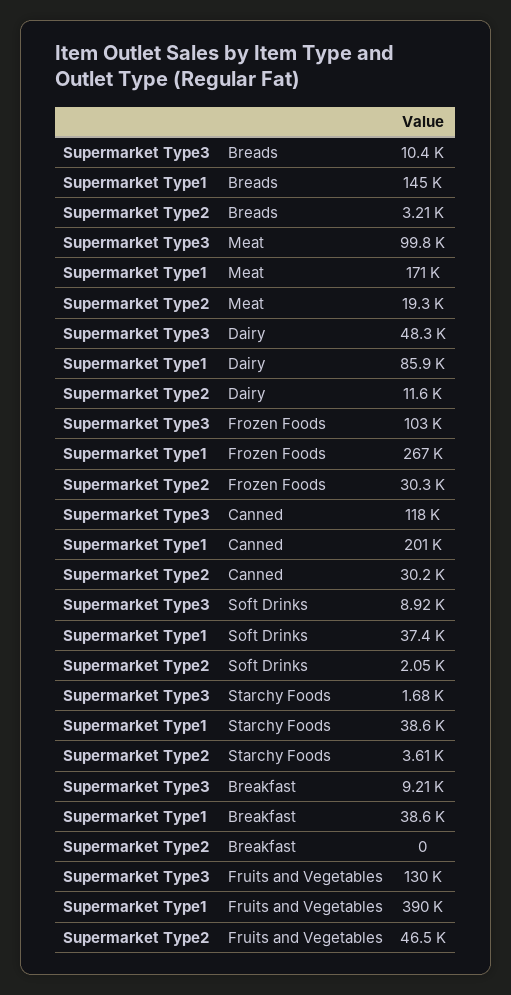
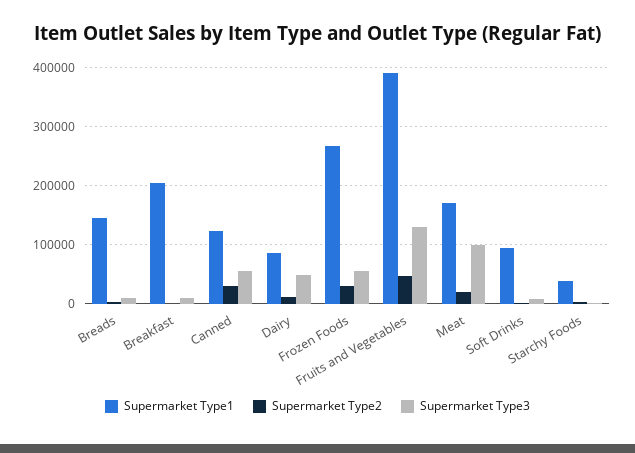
  {
    "Supermarket Type3": {
      "Breads": 10400,
      "Meat": 99800,
      "Dairy": 48300,
-     "Frozen Foods": 103000,
+     "Frozen Foods": 60000,
-     "Canned": 118000,
+     "Canned": 60000,
      "Soft Drinks": 8920,
      "Starchy Foods": 1680,
      "Breakfast": 9210,
      "Fruits and Vegetables": 130000
    },
    "Supermarket Type1": {
      "Breads": 145000,
      "Meat": 171000,
      "Dairy": 85900,
      "Frozen Foods": 267000,
-     "Canned": 201000,
+     "Canned": 120000,
-     "Soft Drinks": 37400,
+     "Soft Drinks": 100000,
      "Starchy Foods": 38600,
-     "Breakfast": 38600,
+     "Breakfast": 200000,
      "Fruits and Vegetables": 390000
    },
    "Supermarket Type2": {
      "Breads": 3210,
      "Meat": 19300,
      "Dairy": 11600,
      "Frozen Foods": 30300,
      "Canned": 30200,
      "Soft Drinks": 2050,
      "Starchy Foods": 3610,
      "Breakfast": 0,
      "Fruits and Vegetables": 46500
    }
  }

